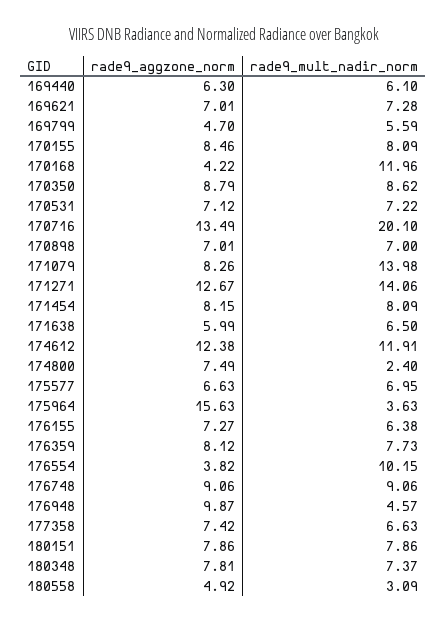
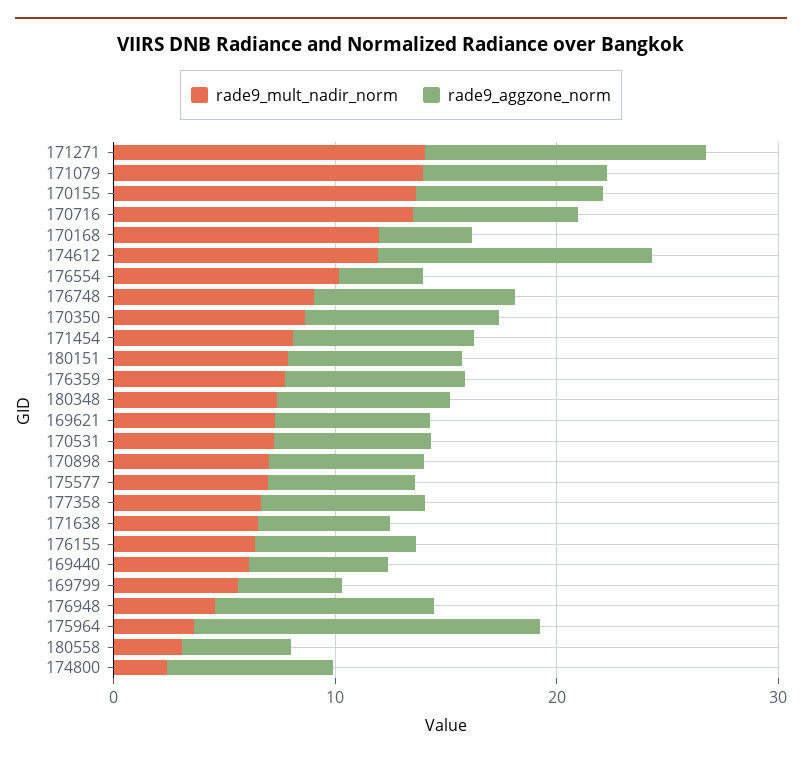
  {
    "rade9_aggzone_norm": {
      "169440": 6.3,
      "169621": 7.01,
      "169799": 4.7,
      "170155": 8.46,
      "170168": 4.22,
      "170350": 8.79,
      "170531": 7.12,
-     "170716": 13.49,
+     "170716": 8,
      "170898": 7.01,
      "171079": 8.26,
      "171271": 12.67,
      "171454": 8.15,
      "171638": 5.99,
      "174612": 12.38,
      "174800": 7.49,
      "175577": 6.63,
      "175964": 15.63,
      "176155": 7.27,
      "176359": 8.12,
      "176554": 3.82,
      "176748": 9.06,
      "176948": 9.87,
      "177358": 7.42,
      "180151": 7.86,
      "180348": 7.81,
      "180558": 4.92
    },
    "rade9_mult_nadir_norm": {
      "169440": 6.1,
      "169621": 7.28,
      "169799": 5.59,
-     "170155": 8.09,
+     "170155": 14,
      "170168": 11.96,
      "170350": 8.62,
      "170531": 7.22,
-     "170716": 20.1,
+     "170716": 14,
      "170898": 7,
      "171079": 13.98,
      "171271": 14.06,
      "171454": 8.09,
      "171638": 6.5,
      "174612": 11.91,
      "174800": 2.4,
      "175577": 6.95,
      "175964": 3.63,
      "176155": 6.38,
      "176359": 7.73,
      "176554": 10.15,
      "176748": 9.06,
      "176948": 4.57,
      "177358": 6.63,
      "180151": 7.86,
      "180348": 7.37,
      "180558": 3.09
    }
  }

